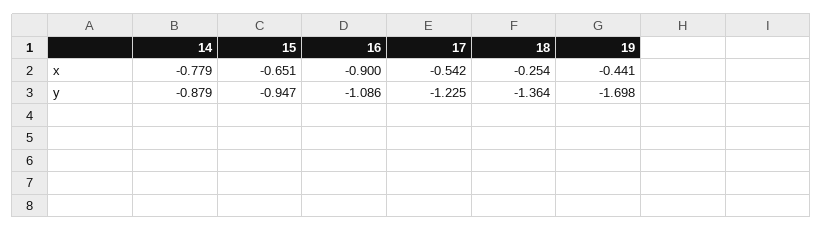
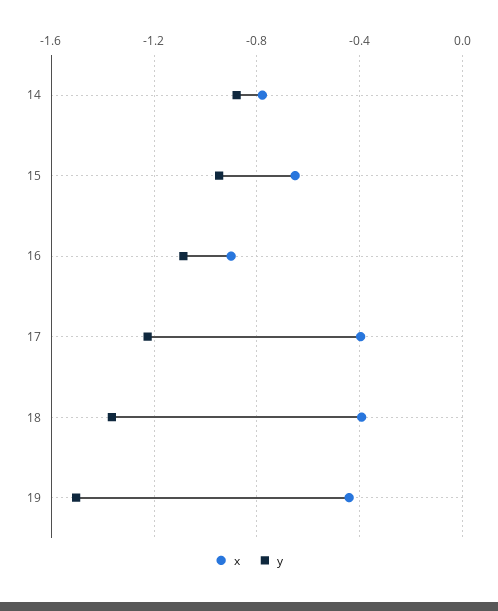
  {
    "x": {
      "14": -0.779,
      "15": -0.651,
      "16": -0.9,
-     "17": -0.542,
+     "17": -0.4,
-     "18": -0.254,
+     "18": -0.4,
      "19": -0.441
    },
    "y": {
      "14": -0.879,
      "15": -0.947,
      "16": -1.086,
      "17": -1.225,
      "18": -1.364,
-     "19": -1.698
+     "19": -1.5
    }
  }

